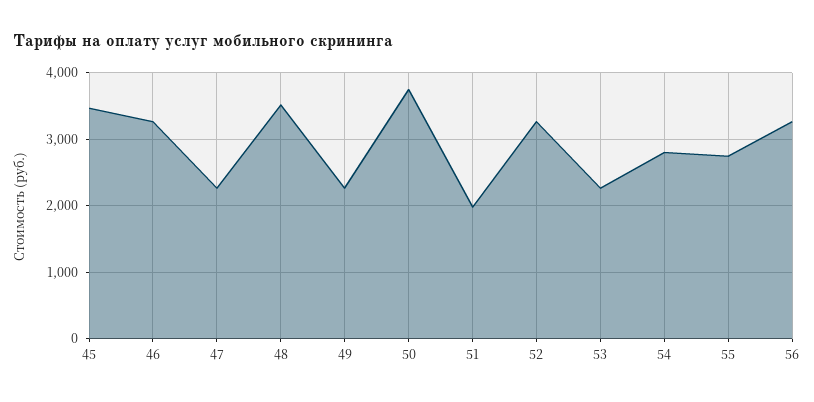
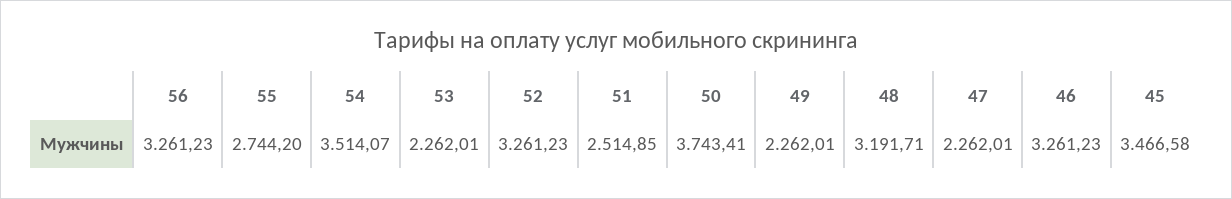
  {
    "45": 3466.58,
    "46": 3261.23,
    "47": 2262.01,
-   "48": 3500,
+   "48": 3191.71,
    "49": 2262.01,
    "50": 3743.41,
-   "51": 2000,
+   "51": 2514.85,
    "52": 3261.23,
    "53": 2262.01,
-   "54": 2800,
+   "54": 3514.07,
    "55": 2744.2,
    "56": 3261.23
  }

